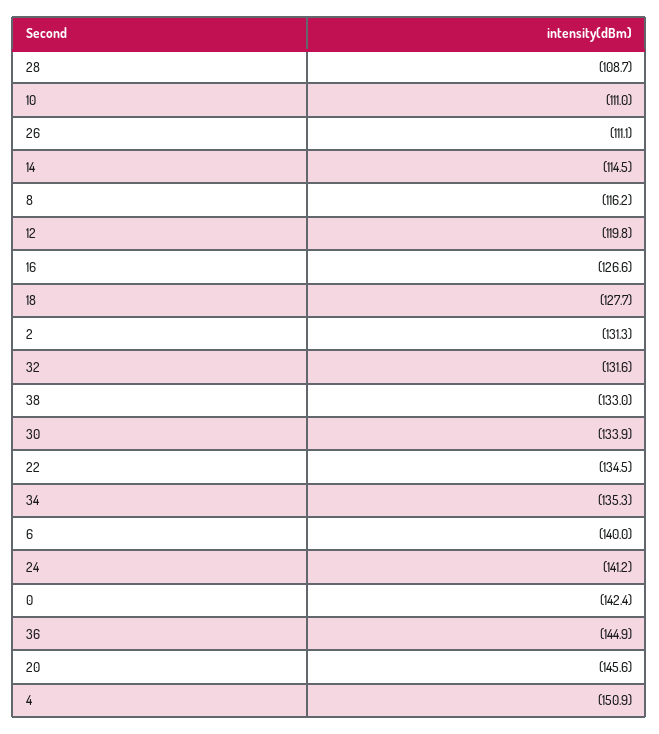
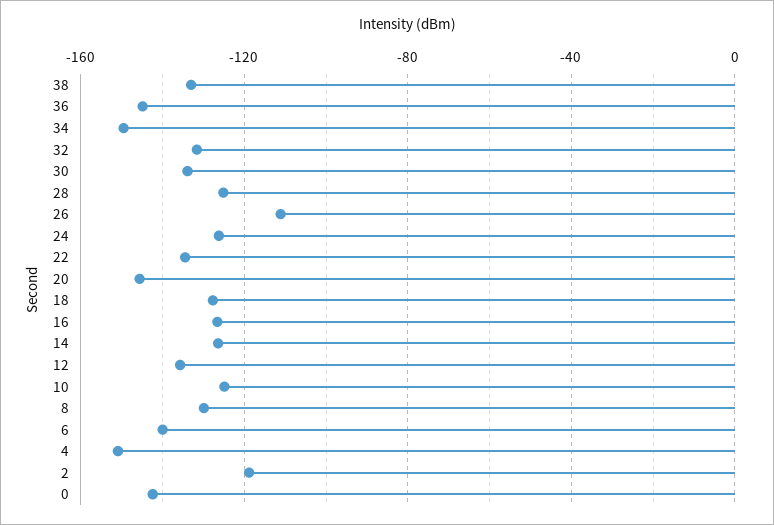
  {
-   "28": -108.7,
+   "28": -125,
-   "10": -111,
+   "10": -125,
    "26": -111.1,
-   "14": -114.5,
+   "14": -125,
-   "8": -116.2,
+   "8": -130,
-   "12": -119.8,
+   "12": -135,
    "16": -126.6,
    "18": -127.7,
-   "2": -131.3,
+   "2": -120,
    "32": -131.6,
    "38": -133,
    "30": -133.9,
    "22": -134.5,
-   "34": -135.3,
+   "34": -150,
    "6": -140,
-   "24": -141.2,
+   "24": -125,
    "0": -142.4,
    "36": -144.9,
    "20": -145.6,
    "4": -150.9
  }

